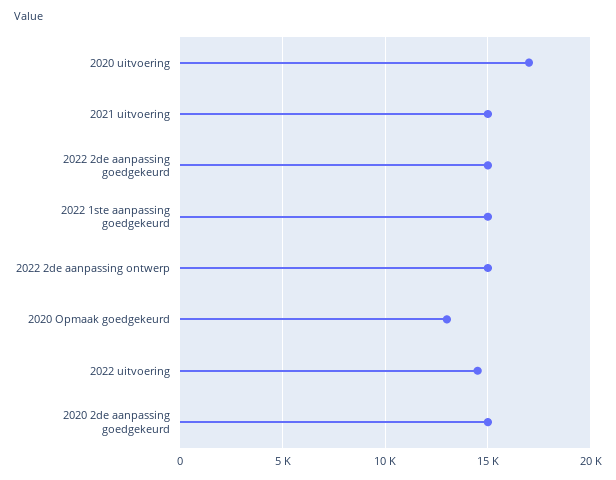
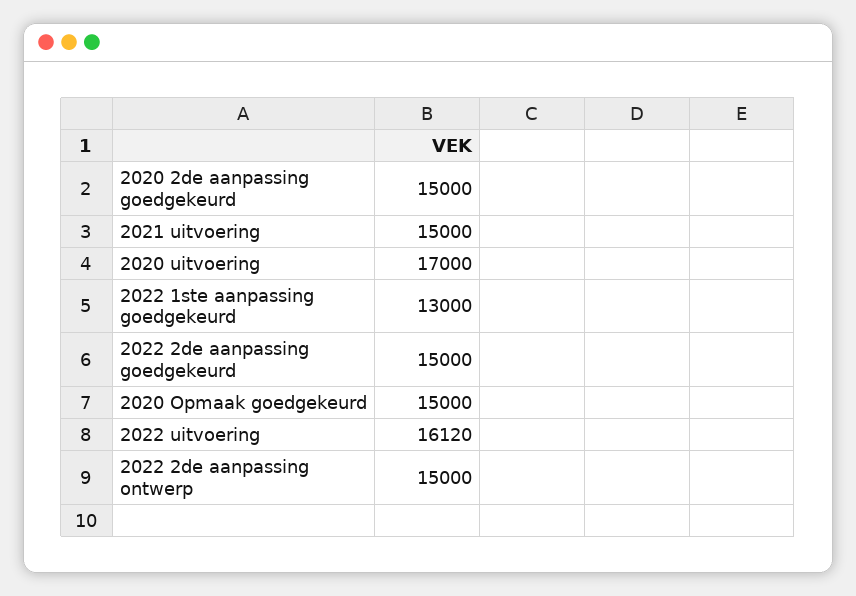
  {
    "2020 uitvoering": 17000,
    "2021 uitvoering": 15000,
    "2022 2de aanpassing goedgekeurd": 15000,
-   "2022 1ste aanpassing goedgekeurd": 15000,
+   "2022 1ste aanpassing goedgekeurd": 13000,
    "2022 2de aanpassing ontwerp": 15000,
-   "2020 Opmaak goedgekeurd": 13000,
+   "2020 Opmaak goedgekeurd": 15000,
-   "2022 uitvoering": 14500,
+   "2022 uitvoering": 16120,
    "2020 2de aanpassing goedgekeurd": 15000
  }

